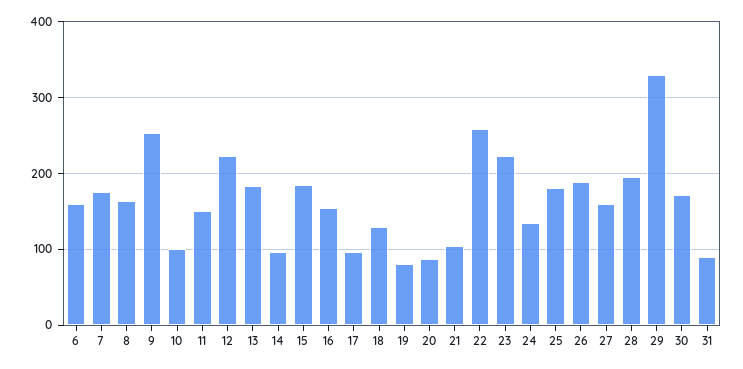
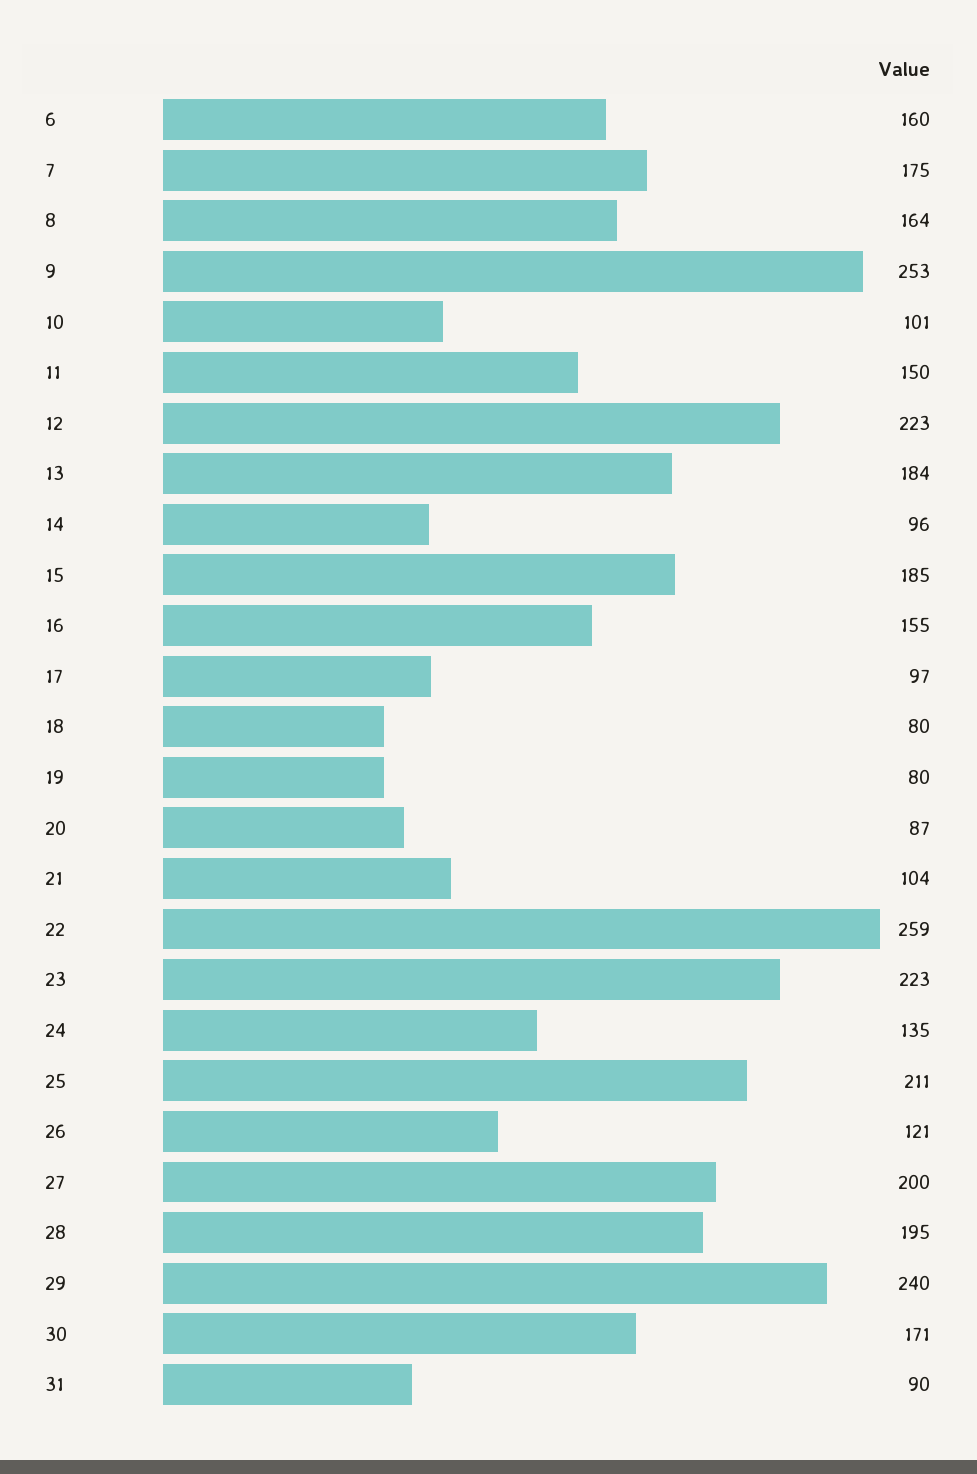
  {
    "6": 160,
    "7": 175,
    "8": 164,
    "9": 253,
    "10": 101,
    "11": 150,
    "12": 223,
    "13": 184,
    "14": 96,
    "15": 185,
    "16": 155,
    "17": 97,
-   "18": 130,
+   "18": 80,
    "19": 80,
    "20": 87,
    "21": 104,
    "22": 259,
    "23": 223,
    "24": 135,
-   "25": 180,
+   "25": 211,
-   "26": 190,
+   "26": 121,
-   "27": 160,
+   "27": 200,
    "28": 195,
-   "29": 330,
+   "29": 240,
    "30": 171,
    "31": 90
  }

